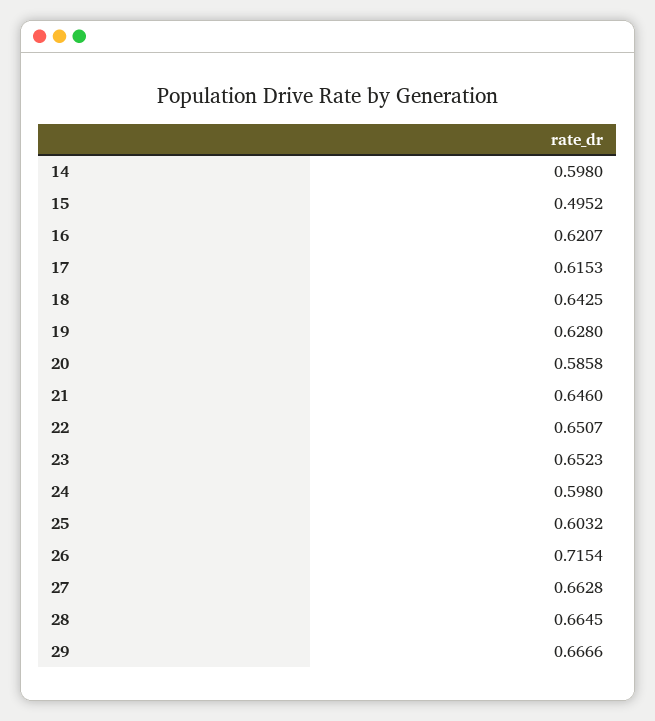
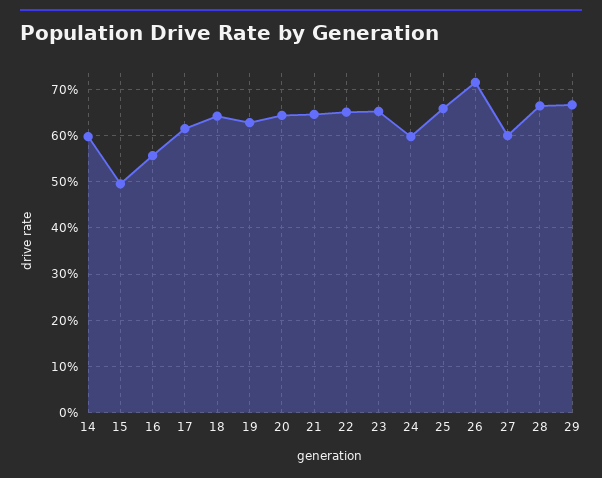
  {
    "14": 0.598,
    "15": 0.4952,
-   "16": 0.6207,
+   "16": 0.56,
    "17": 0.6153,
    "18": 0.6425,
    "19": 0.628,
-   "20": 0.5858,
+   "20": 0.64,
    "21": 0.646,
    "22": 0.6507,
    "23": 0.6523,
    "24": 0.598,
-   "25": 0.6032,
+   "25": 0.66,
    "26": 0.7154,
-   "27": 0.6628,
+   "27": 0.6,
    "28": 0.6645,
    "29": 0.6666
  }

